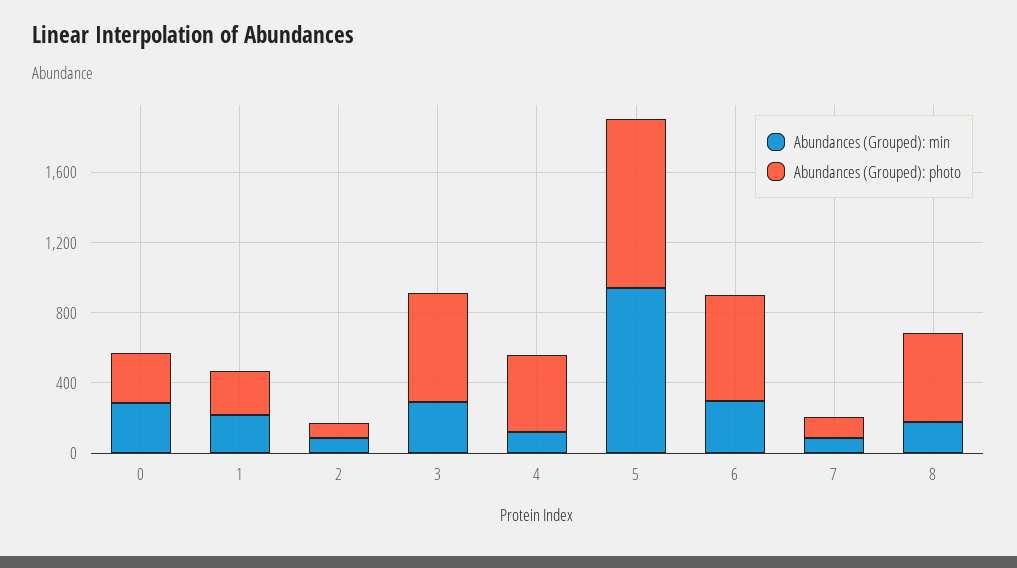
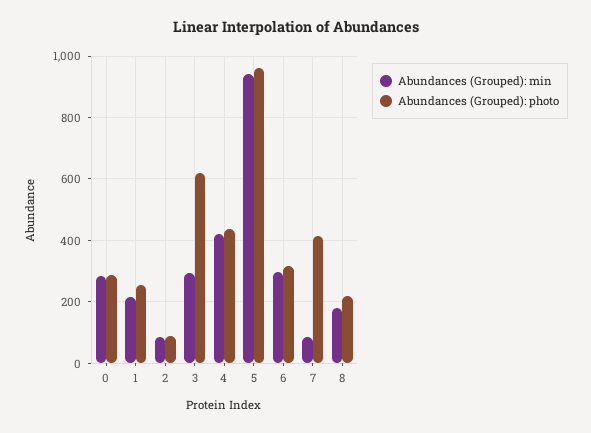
  {
    "Abundances (Grouped): min": {
      "0": 280,
      "1": 220,
      "2": 80,
      "3": 300,
-     "4": 100,
+     "4": 420,
      "5": 940,
      "6": 300,
      "7": 80,
      "8": 180
    },
    "Abundances (Grouped): photo": {
      "0": 280,
      "1": 260,
      "2": 80,
      "3": 620,
      "4": 440,
      "5": 960,
-     "6": 600,
+     "6": 320,
-     "7": 100,
+     "7": 420,
-     "8": 500
+     "8": 220
    }
  }

